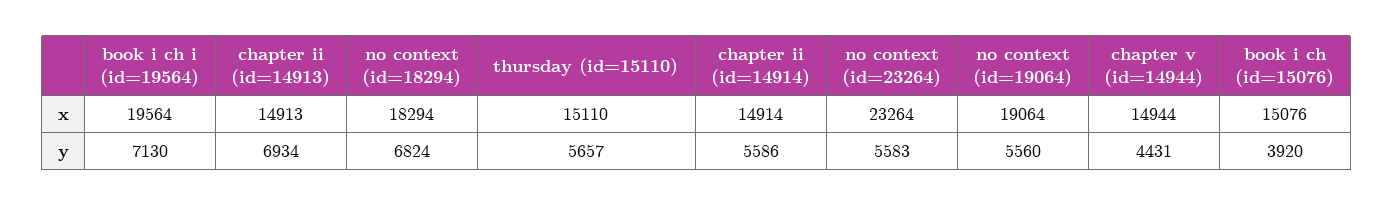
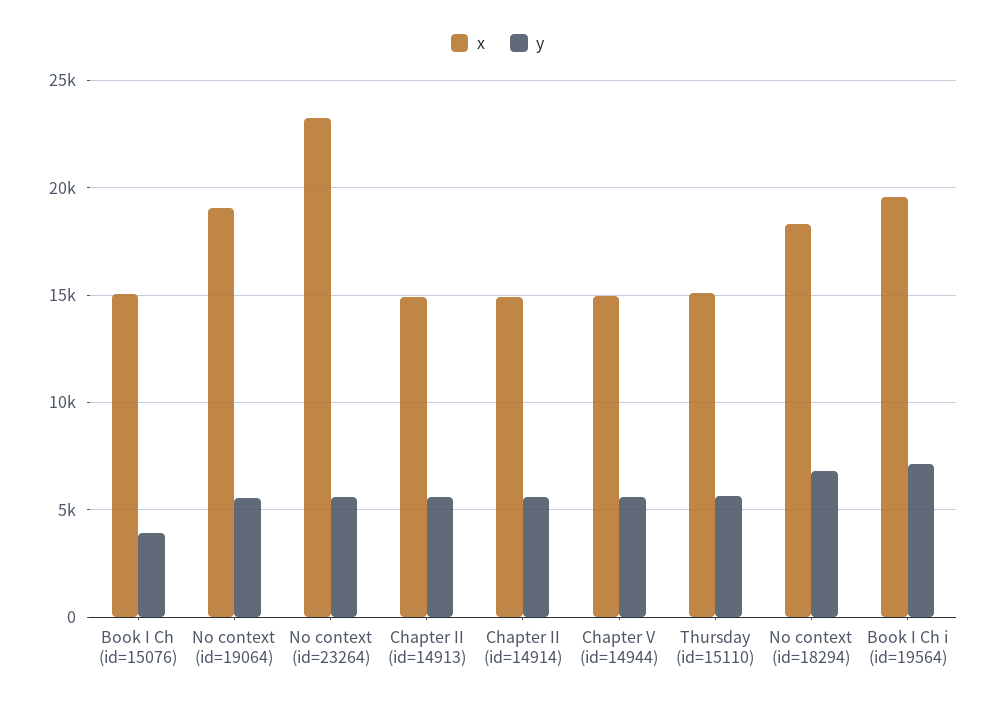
  {
    "x": {
      "book i ch i (id=19564)": 19564,
      "chapter ii (id=14913)": 14913,
      "no context (id=18294)": 18294,
      "thursday (id=15110)": 15110,
      "chapter ii (id=14914)": 14914,
      "no context (id=23264)": 23264,
      "no context (id=19064)": 19064,
      "chapter v (id=14944)": 14944,
      "book i ch (id=15076)": 15076
    },
    "y": {
      "book i ch i (id=19564)": 7130,
-     "chapter ii (id=14913)": 6934,
+     "chapter ii (id=14913)": 5500,
      "no context (id=18294)": 6824,
      "thursday (id=15110)": 5657,
      "chapter ii (id=14914)": 5586,
      "no context (id=23264)": 5583,
      "no context (id=19064)": 5560,
-     "chapter v (id=14944)": 4431,
+     "chapter v (id=14944)": 5500,
      "book i ch (id=15076)": 3920
    }
  }

